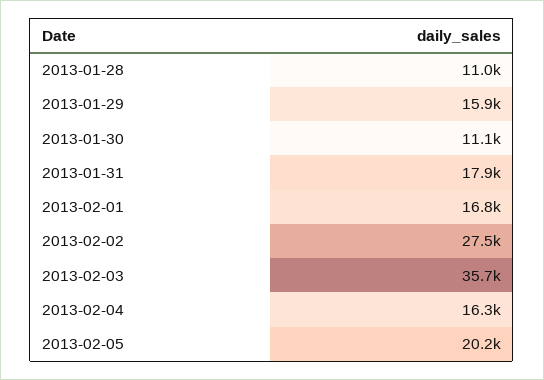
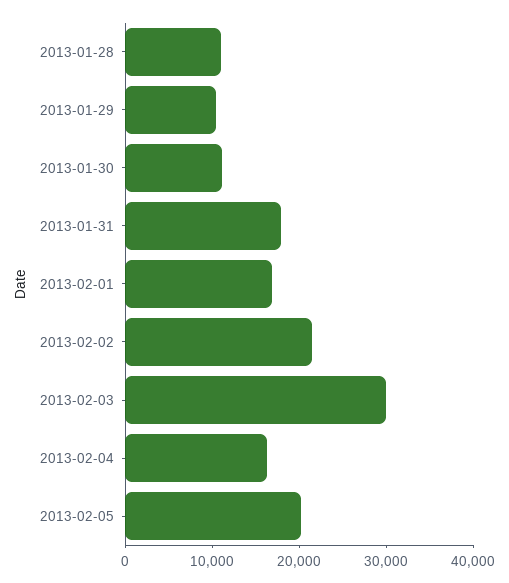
  {
    "2013-01-28": 11000,
-   "2013-01-29": 15900,
+   "2013-01-29": 10000,
    "2013-01-30": 11100,
    "2013-01-31": 17900,
    "2013-02-01": 16800,
-   "2013-02-02": 27500,
+   "2013-02-02": 22000,
-   "2013-02-03": 35700,
+   "2013-02-03": 30000,
    "2013-02-04": 16300,
    "2013-02-05": 20200
  }

